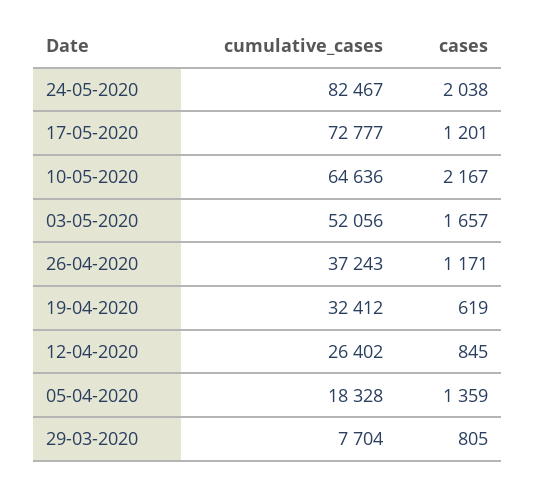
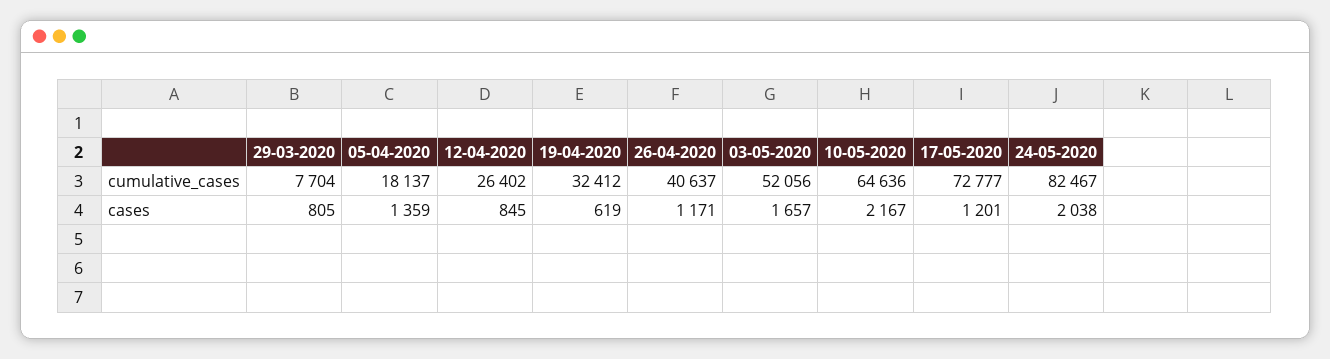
  {
    "cumulative_cases": {
      "24-05-2020": 82467,
      "17-05-2020": 72777,
      "10-05-2020": 64636,
      "03-05-2020": 52056,
-     "26-04-2020": 37243,
+     "26-04-2020": 40637,
      "19-04-2020": 32412,
      "12-04-2020": 26402,
-     "05-04-2020": 18328,
+     "05-04-2020": 18137,
      "29-03-2020": 7704
    },
    "cases": {
      "24-05-2020": 2038,
      "17-05-2020": 1201,
      "10-05-2020": 2167,
      "03-05-2020": 1657,
      "26-04-2020": 1171,
      "19-04-2020": 619,
      "12-04-2020": 845,
      "05-04-2020": 1359,
      "29-03-2020": 805
    }
  }

